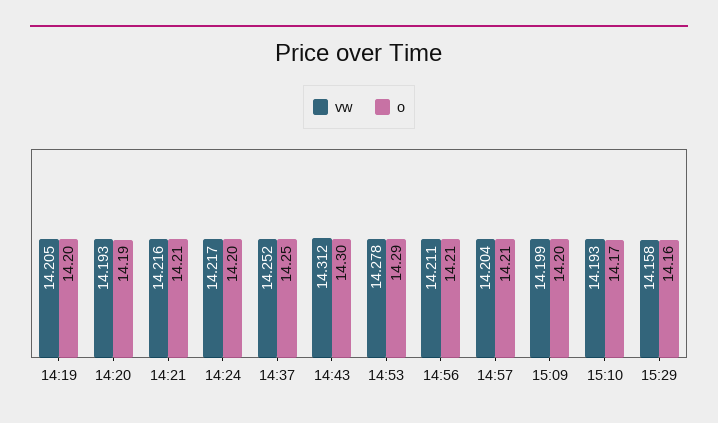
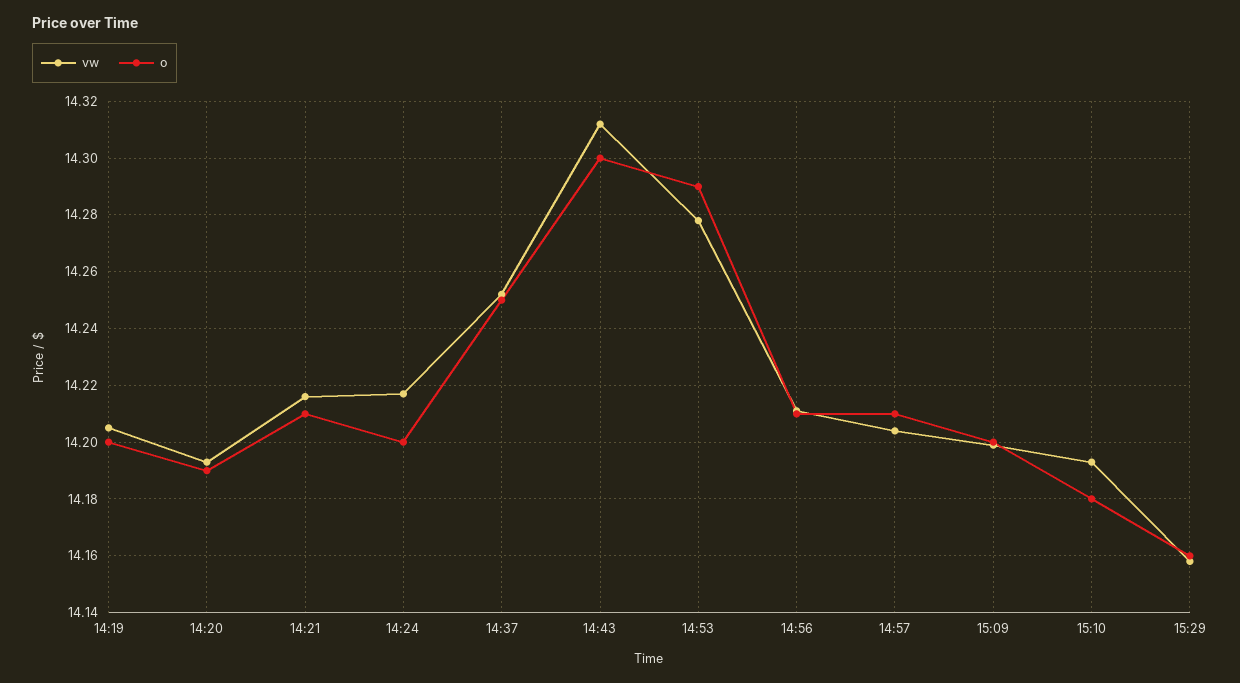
  {
    "vw": {
      "14:19": 14.205,
      "14:20": 14.193,
      "14:21": 14.216,
      "14:24": 14.217,
      "14:37": 14.252,
      "14:43": 14.312,
      "14:53": 14.278,
      "14:56": 14.211,
      "14:57": 14.204,
      "15:09": 14.199,
      "15:10": 14.193,
      "15:29": 14.158
    },
    "o": {
      "14:19": 14.2,
      "14:20": 14.19,
      "14:21": 14.21,
      "14:24": 14.2,
      "14:37": 14.25,
      "14:43": 14.3,
      "14:53": 14.29,
      "14:56": 14.21,
      "14:57": 14.21,
      "15:09": 14.2,
-     "15:10": 14.17,
+     "15:10": 14.18,
      "15:29": 14.16
    }
  }

